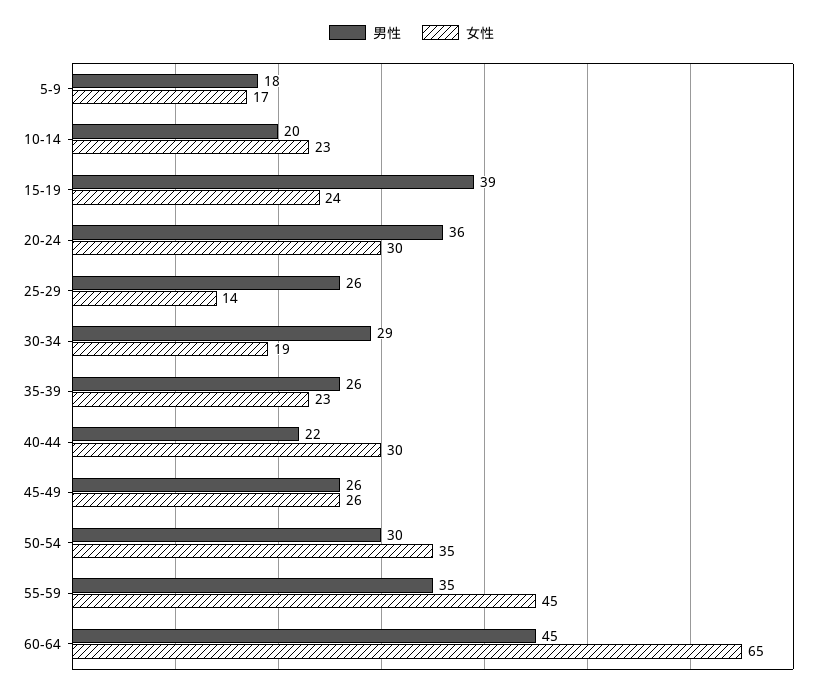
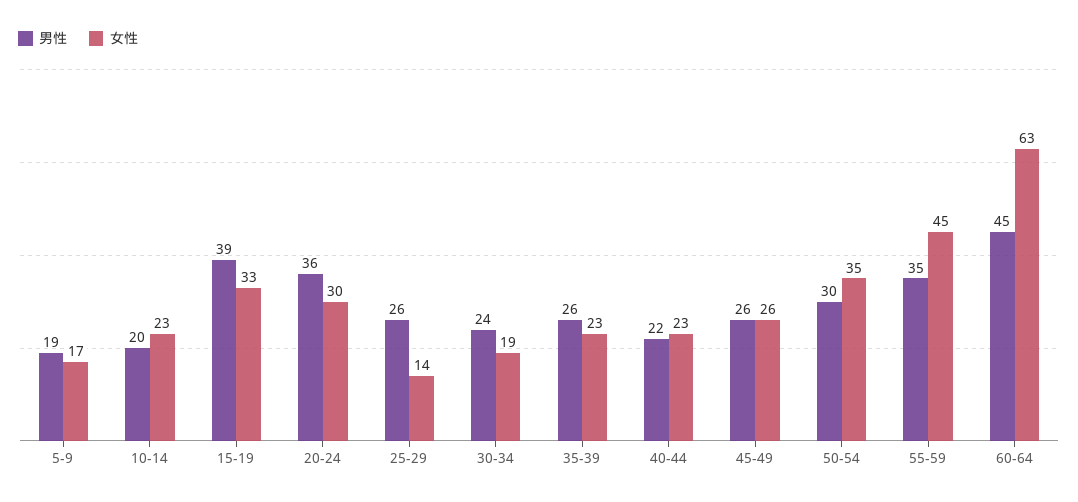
  {
    "男性": {
-     "5-9": 18,
+     "5-9": 19,
      "10-14": 20,
      "15-19": 39,
      "20-24": 36,
      "25-29": 26,
-     "30-34": 29,
+     "30-34": 24,
      "35-39": 26,
      "40-44": 22,
      "45-49": 26,
      "50-54": 30,
      "55-59": 35,
      "60-64": 45
    },
    "女性": {
      "5-9": 17,
      "10-14": 23,
-     "15-19": 24,
+     "15-19": 33,
      "20-24": 30,
      "25-29": 14,
      "30-34": 19,
      "35-39": 23,
-     "40-44": 30,
+     "40-44": 23,
      "45-49": 26,
      "50-54": 35,
      "55-59": 45,
-     "60-64": 65
+     "60-64": 63
    }
  }

